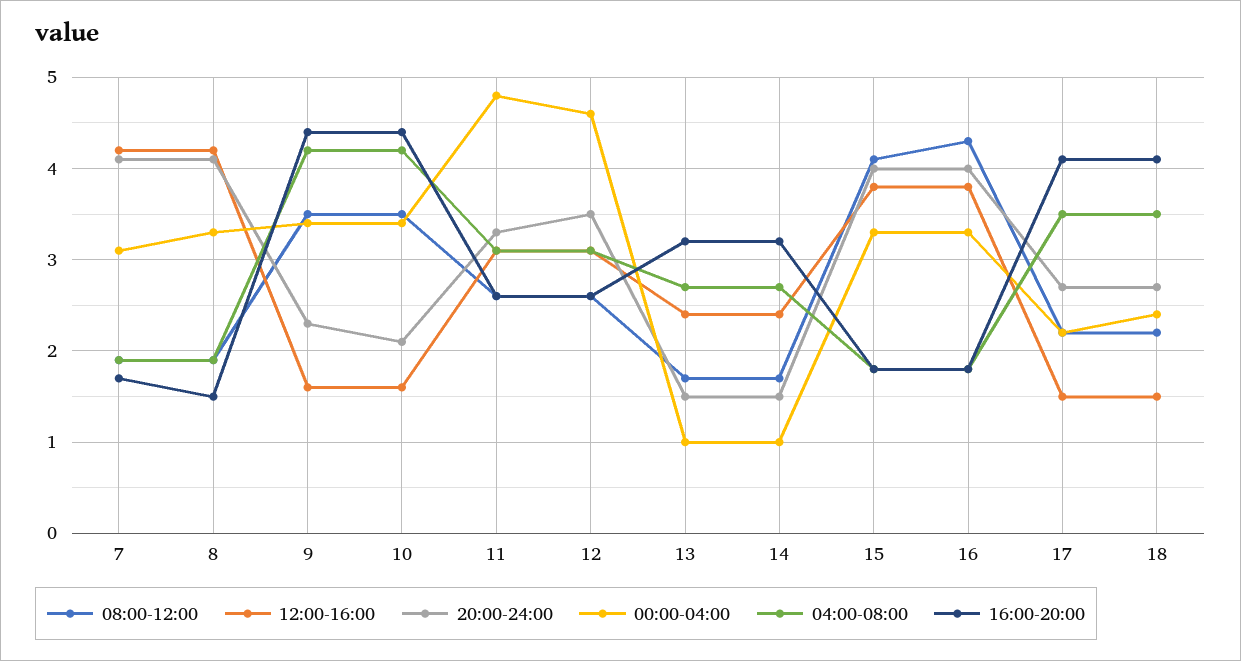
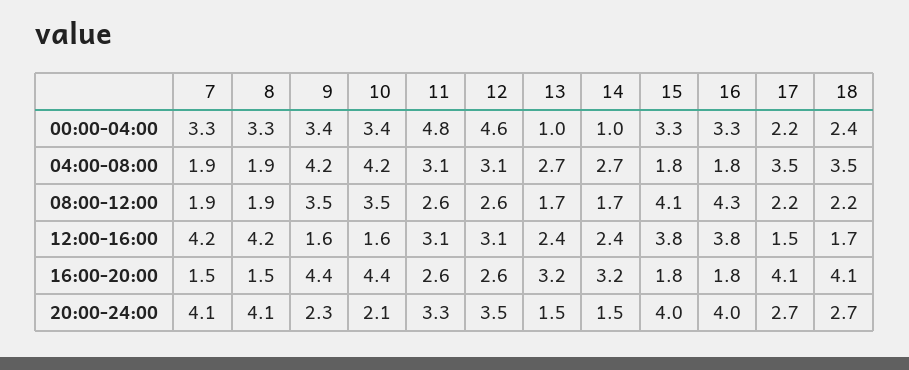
  {
    "08:00-12:00": {
      "7": 1.9,
      "8": 1.9,
      "9": 3.5,
      "10": 3.5,
      "11": 2.6,
      "12": 2.6,
      "13": 1.7,
      "14": 1.7,
      "15": 4.1,
      "16": 4.3,
      "17": 2.2,
      "18": 2.2
    },
    "12:00-16:00": {
      "7": 4.2,
      "8": 4.2,
      "9": 1.6,
      "10": 1.6,
      "11": 3.1,
      "12": 3.1,
      "13": 2.4,
      "14": 2.4,
      "15": 3.8,
      "16": 3.8,
      "17": 1.5,
-     "18": 1.5
+     "18": 1.7
    },
    "20:00-24:00": {
      "7": 4.1,
      "8": 4.1,
      "9": 2.3,
      "10": 2.1,
      "11": 3.3,
      "12": 3.5,
      "13": 1.5,
      "14": 1.5,
      "15": 4,
      "16": 4,
      "17": 2.7,
      "18": 2.7
    },
    "00:00-04:00": {
-     "7": 3.1,
+     "7": 3.3,
      "8": 3.3,
      "9": 3.4,
      "10": 3.4,
      "11": 4.8,
      "12": 4.6,
      "13": 1,
      "14": 1,
      "15": 3.3,
      "16": 3.3,
      "17": 2.2,
      "18": 2.4
    },
    "04:00-08:00": {
      "7": 1.9,
      "8": 1.9,
      "9": 4.2,
      "10": 4.2,
      "11": 3.1,
      "12": 3.1,
      "13": 2.7,
      "14": 2.7,
      "15": 1.8,
      "16": 1.8,
      "17": 3.5,
      "18": 3.5
    },
    "16:00-20:00": {
-     "7": 1.7,
+     "7": 1.5,
      "8": 1.5,
      "9": 4.4,
      "10": 4.4,
      "11": 2.6,
      "12": 2.6,
      "13": 3.2,
      "14": 3.2,
      "15": 1.8,
      "16": 1.8,
      "17": 4.1,
      "18": 4.1
    }
  }

